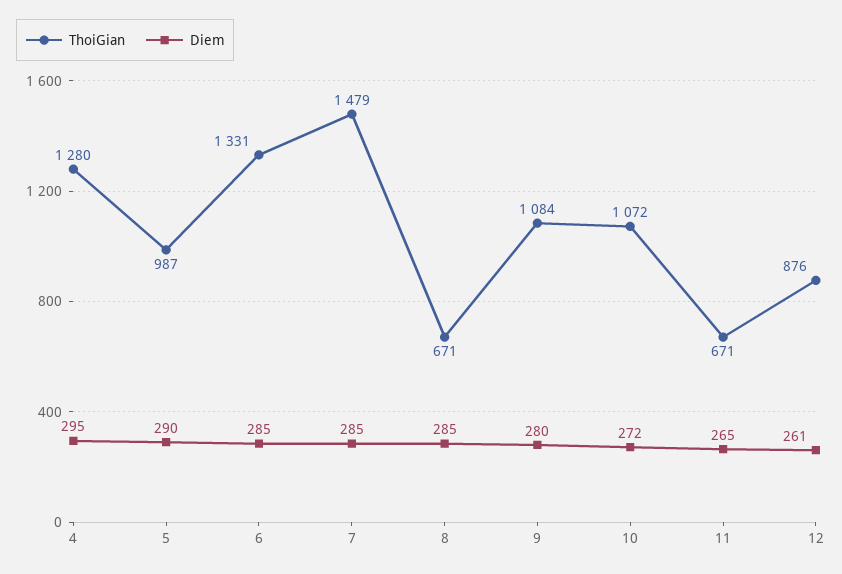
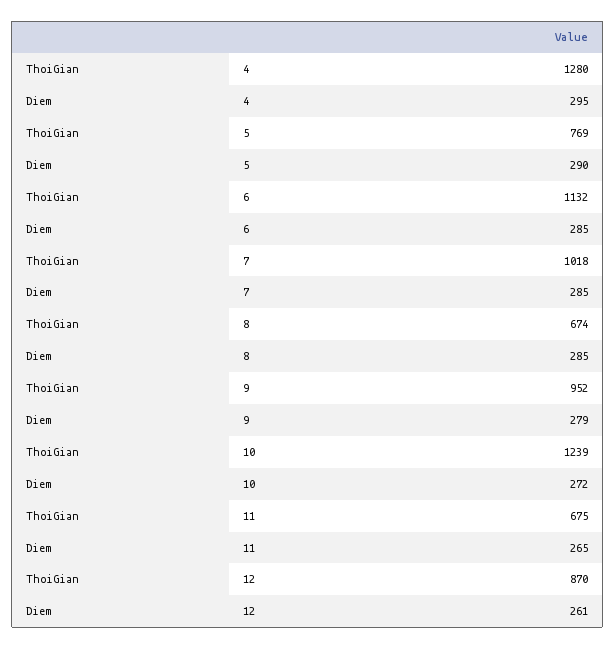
  {
    "ThoiGian": {
      "4": 1280,
-     "5": 987,
+     "5": 769,
-     "6": 1331,
+     "6": 1132,
-     "7": 1479,
+     "7": 1018,
-     "8": 671,
+     "8": 674,
-     "9": 1084,
+     "9": 952,
-     "10": 1072,
+     "10": 1239,
-     "11": 671,
+     "11": 675,
-     "12": 876
+     "12": 870
    },
    "Diem": {
      "4": 295,
      "5": 290,
      "6": 285,
      "7": 285,
      "8": 285,
-     "9": 280,
+     "9": 279,
      "10": 272,
      "11": 265,
      "12": 261
    }
  }

